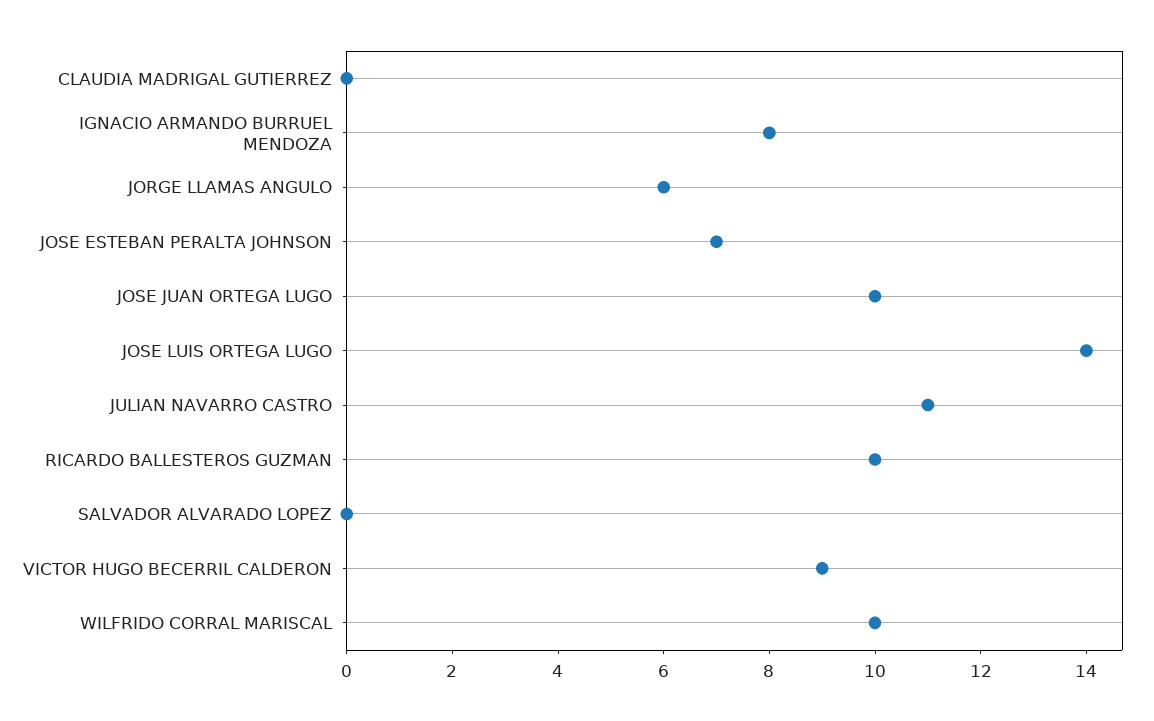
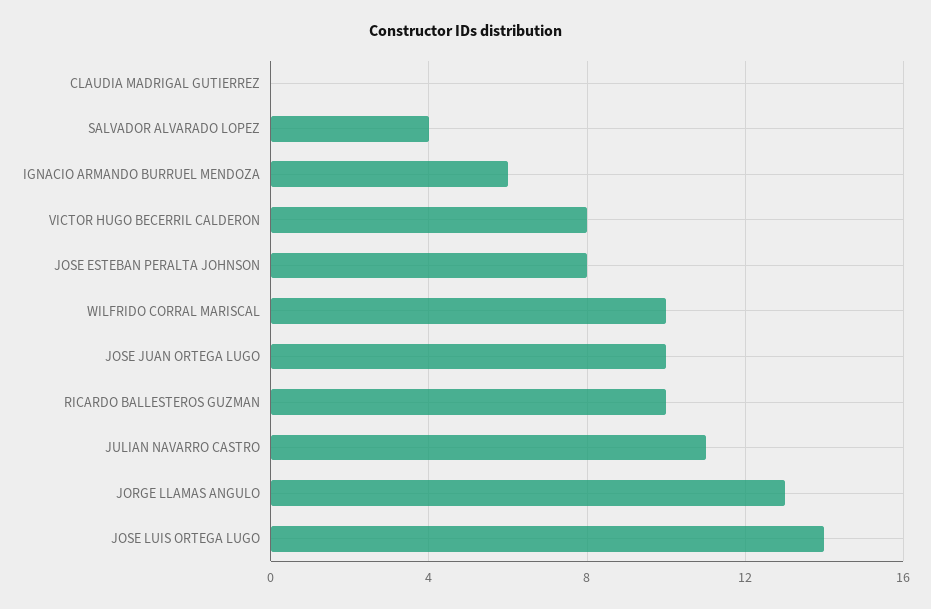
  {
    "CLAUDIA MADRIGAL GUTIERREZ": 0,
-   "IGNACIO ARMANDO BURRUEL MENDOZA": 8,
+   "IGNACIO ARMANDO BURRUEL MENDOZA": 6,
-   "JORGE LLAMAS ANGULO": 6,
+   "JORGE LLAMAS ANGULO": 13,
-   "JOSE ESTEBAN PERALTA JOHNSON": 7,
+   "JOSE ESTEBAN PERALTA JOHNSON": 8,
    "JOSE JUAN ORTEGA LUGO": 10,
    "JOSE LUIS ORTEGA LUGO": 14,
    "JULIAN NAVARRO CASTRO": 11,
    "RICARDO BALLESTEROS GUZMAN": 10,
-   "SALVADOR ALVARADO LOPEZ": 0,
+   "SALVADOR ALVARADO LOPEZ": 4,
-   "VICTOR HUGO BECERRIL CALDERON": 9,
+   "VICTOR HUGO BECERRIL CALDERON": 8,
    "WILFRIDO CORRAL MARISCAL": 10
  }

